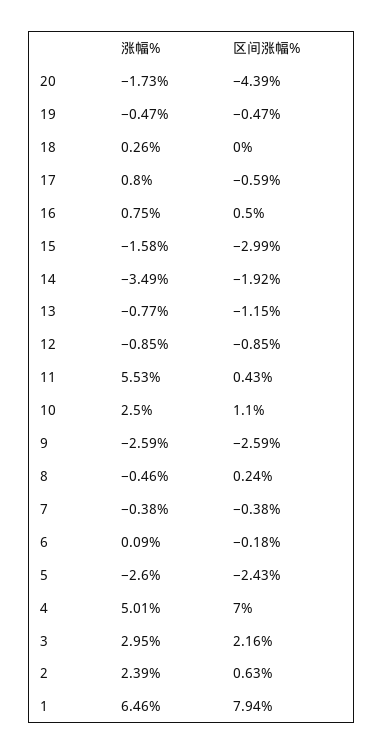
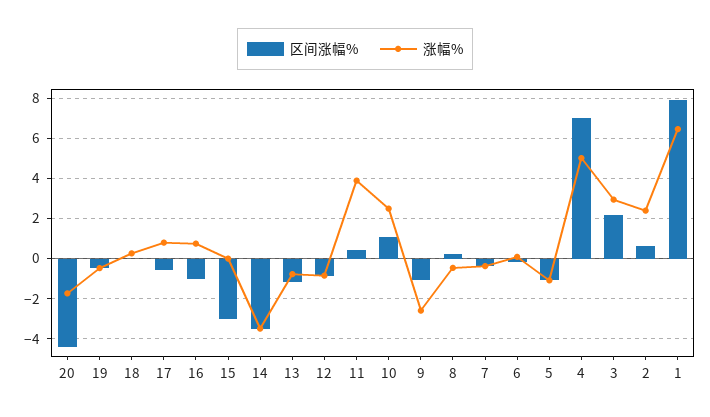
  {
    "涨幅%": {
      "20": -1.73,
      "19": -0.47,
      "18": 0.26,
      "17": 0.8,
      "16": 0.75,
-     "15": -1.58,
+     "15": 0,
      "14": -3.49,
      "13": -0.77,
      "12": -0.85,
-     "11": 5.53,
+     "11": 4,
      "10": 2.5,
      "9": -2.59,
      "8": -0.46,
      "7": -0.38,
      "6": 0.09,
-     "5": -2.6,
+     "5": -1,
      "4": 5.01,
      "3": 2.95,
      "2": 2.39,
      "1": 6.46
    },
    "区间涨幅%": {
      "20": -4.39,
      "19": -0.47,
      "18": 0,
      "17": -0.59,
-     "16": 0.5,
+     "16": -1,
      "15": -2.99,
-     "14": -1.92,
+     "14": -3.5,
      "13": -1.15,
      "12": -0.85,
      "11": 0.43,
      "10": 1.1,
-     "9": -2.59,
+     "9": -1,
      "8": 0.24,
      "7": -0.38,
      "6": -0.18,
-     "5": -2.43,
+     "5": -1,
      "4": 7,
      "3": 2.16,
      "2": 0.63,
      "1": 7.94
    }
  }

